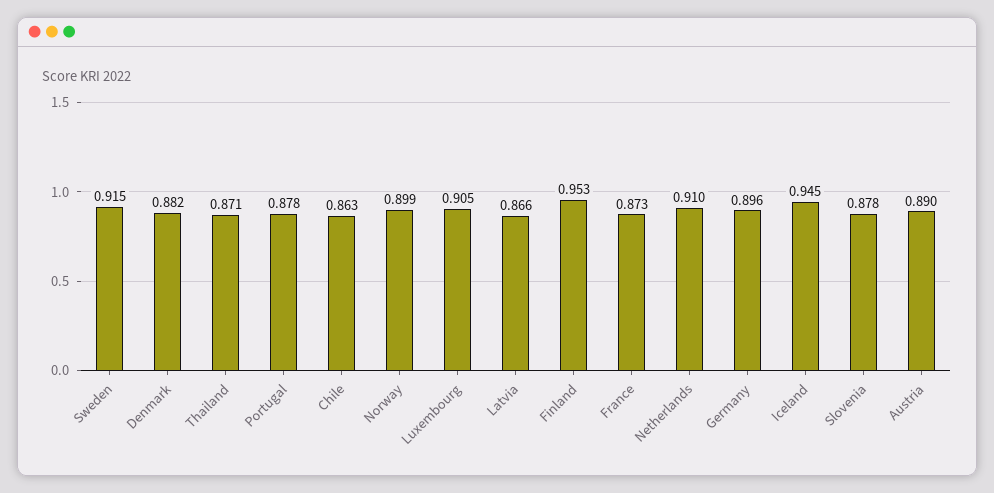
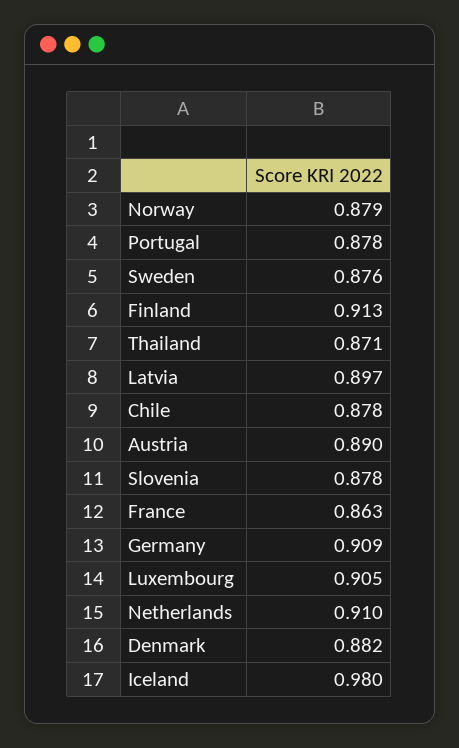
  {
-   "Sweden": 0.915,
+   "Sweden": 0.876,
    "Denmark": 0.882,
    "Thailand": 0.871,
    "Portugal": 0.878,
-   "Chile": 0.863,
+   "Chile": 0.878,
-   "Norway": 0.899,
+   "Norway": 0.879,
    "Luxembourg": 0.905,
-   "Latvia": 0.866,
+   "Latvia": 0.897,
-   "Finland": 0.953,
+   "Finland": 0.913,
-   "France": 0.873,
+   "France": 0.863,
    "Netherlands": 0.91,
-   "Germany": 0.896,
+   "Germany": 0.909,
-   "Iceland": 0.945,
+   "Iceland": 0.98,
    "Slovenia": 0.878,
    "Austria": 0.89
  }

